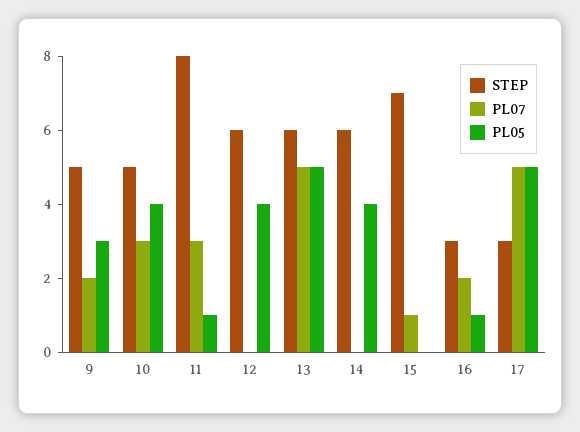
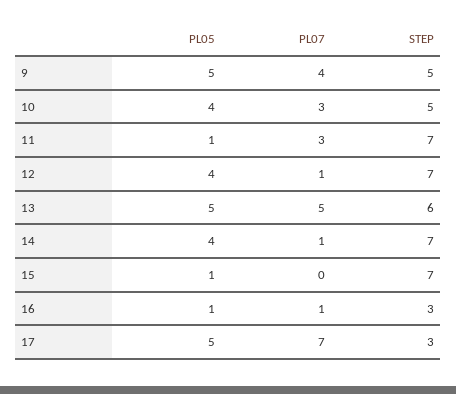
  {
    "STEP": {
      "9": 5,
      "10": 5,
-     "11": 8,
+     "11": 7,
-     "12": 6,
+     "12": 7,
      "13": 6,
-     "14": 6,
+     "14": 7,
      "15": 7,
      "16": 3,
      "17": 3
    },
    "PL07": {
-     "9": 2,
+     "9": 4,
      "10": 3,
      "11": 3,
-     "12": 0,
+     "12": 1,
      "13": 5,
-     "14": 0,
+     "14": 1,
-     "15": 1,
+     "15": 0,
-     "16": 2,
+     "16": 1,
-     "17": 5
+     "17": 7
    },
    "PL05": {
-     "9": 3,
+     "9": 5,
      "10": 4,
      "11": 1,
      "12": 4,
      "13": 5,
      "14": 4,
-     "15": 0,
+     "15": 1,
      "16": 1,
      "17": 5
    }
  }

